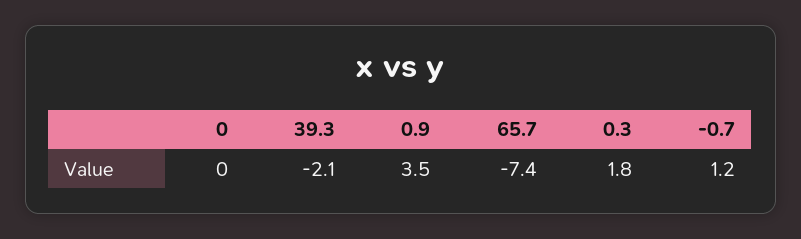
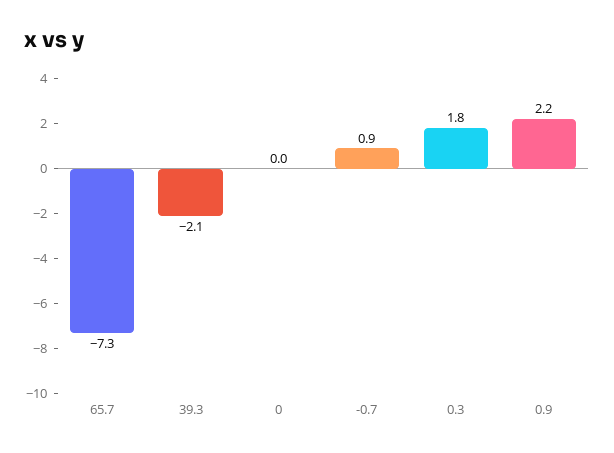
  {
    "0": 0,
    "39.3": -2.1,
-   "0.9": 3.5,
+   "0.9": 2.2,
-   "65.7": -7.4,
+   "65.7": -7.3,
    "0.3": 1.8,
-   "-0.7": 1.2
+   "-0.7": 0.9
  }

